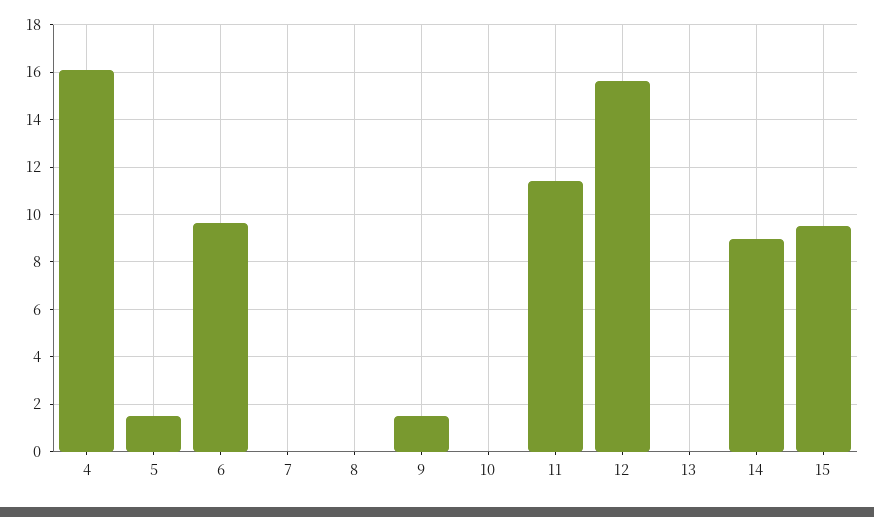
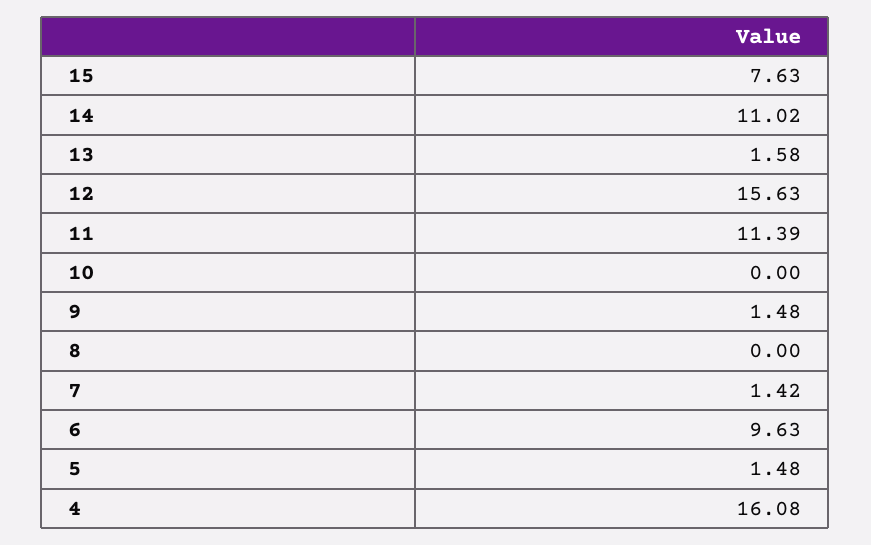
  {
    "4": 16.08,
    "5": 1.48,
    "6": 9.63,
-   "7": 0,
+   "7": 1.42,
    "8": 0,
    "9": 1.48,
    "10": 0,
    "11": 11.39,
    "12": 15.63,
-   "13": 0,
+   "13": 1.58,
-   "14": 9,
+   "14": 11.02,
-   "15": 9.5
+   "15": 7.63
  }

